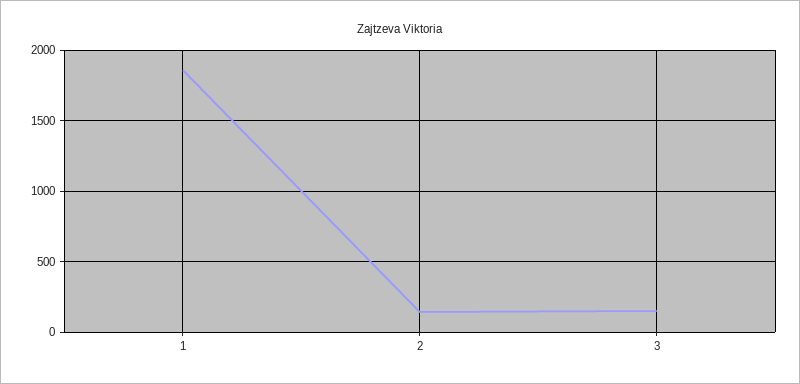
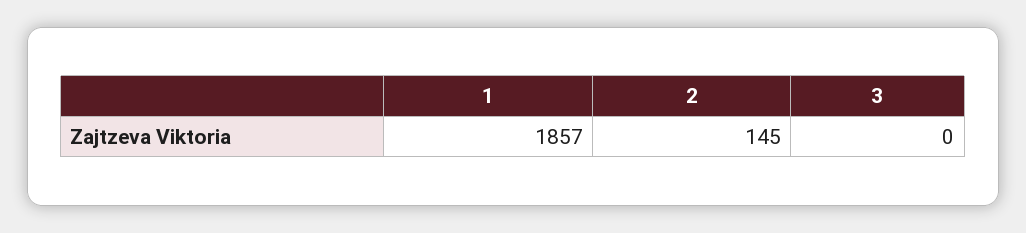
  {
    "1": 1857,
    "2": 145,
-   "3": 150
+   "3": 0
  }

